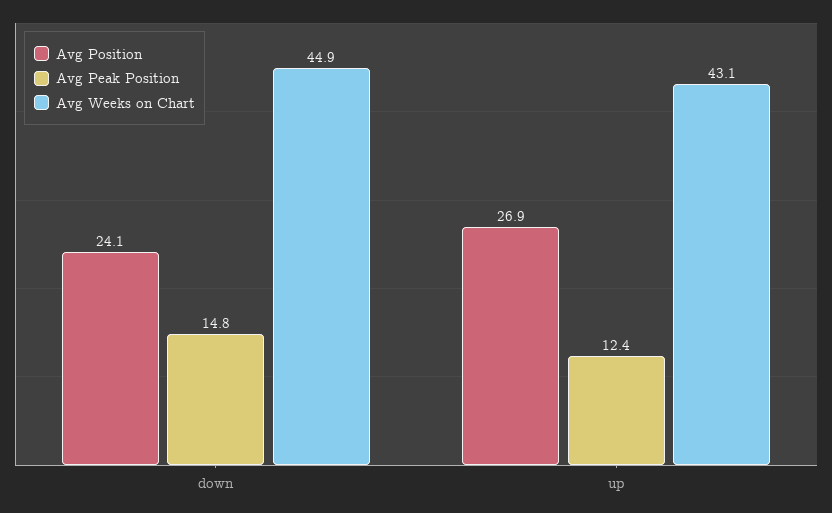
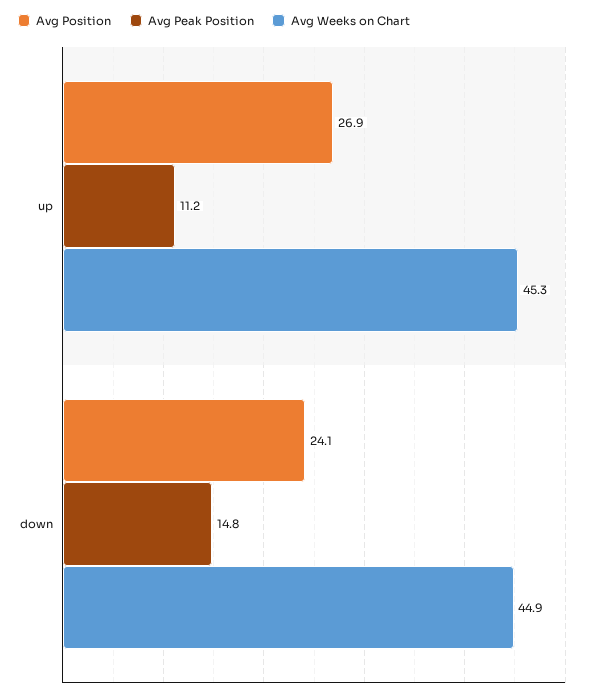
  {
    "Avg Position": {
      "down": 24.1,
      "up": 26.9
    },
    "Avg Peak Position": {
      "down": 14.8,
-     "up": 12.4
+     "up": 11.2
    },
    "Avg Weeks on Chart": {
      "down": 44.9,
-     "up": 43.1
+     "up": 45.3
    }
  }

